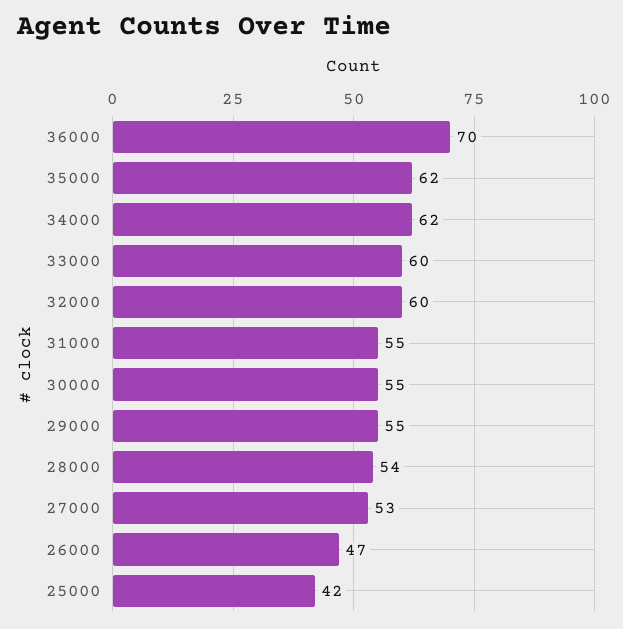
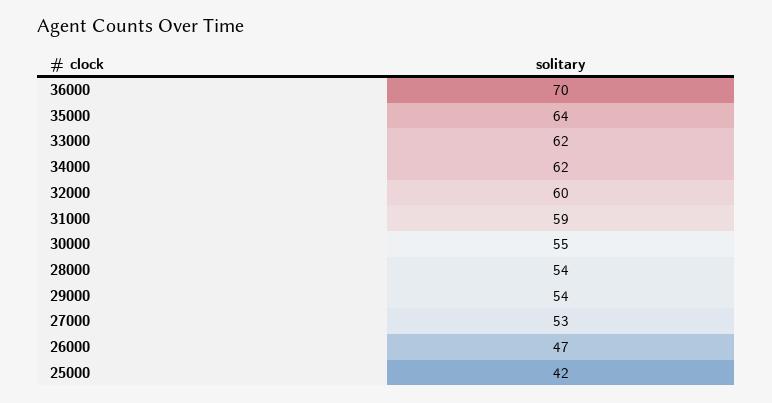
  {
    "36000": 70,
-   "35000": 62,
+   "35000": 64,
    "34000": 62,
-   "33000": 60,
+   "33000": 62,
    "32000": 60,
-   "31000": 55,
+   "31000": 59,
    "30000": 55,
-   "29000": 55,
+   "29000": 54,
    "28000": 54,
    "27000": 53,
    "26000": 47,
    "25000": 42
  }

